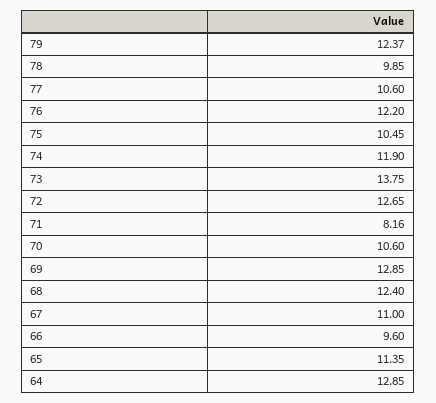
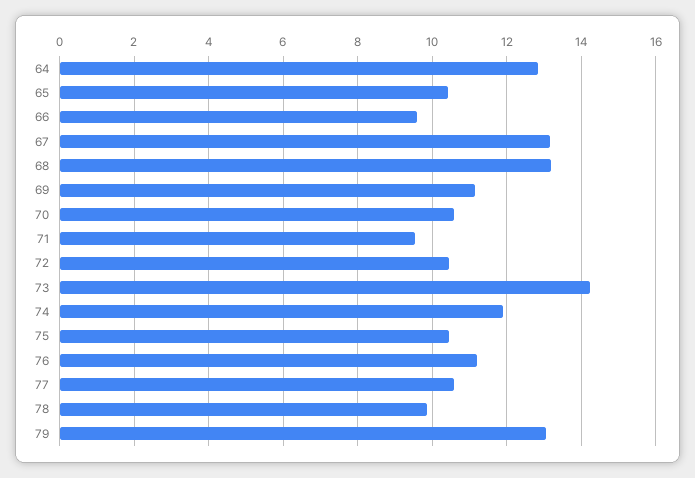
  {
-   "79": 12.37,
+   "79": 13,
    "78": 9.85,
    "77": 10.6,
-   "76": 12.2,
+   "76": 11.2,
    "75": 10.45,
    "74": 11.9,
-   "73": 13.75,
+   "73": 14.2,
-   "72": 12.65,
+   "72": 10.4,
-   "71": 8.16,
+   "71": 9.6,
    "70": 10.6,
-   "69": 12.85,
+   "69": 11.2,
-   "68": 12.4,
+   "68": 13.2,
-   "67": 11,
+   "67": 13.2,
    "66": 9.6,
-   "65": 11.35,
+   "65": 10.4,
    "64": 12.85
  }

